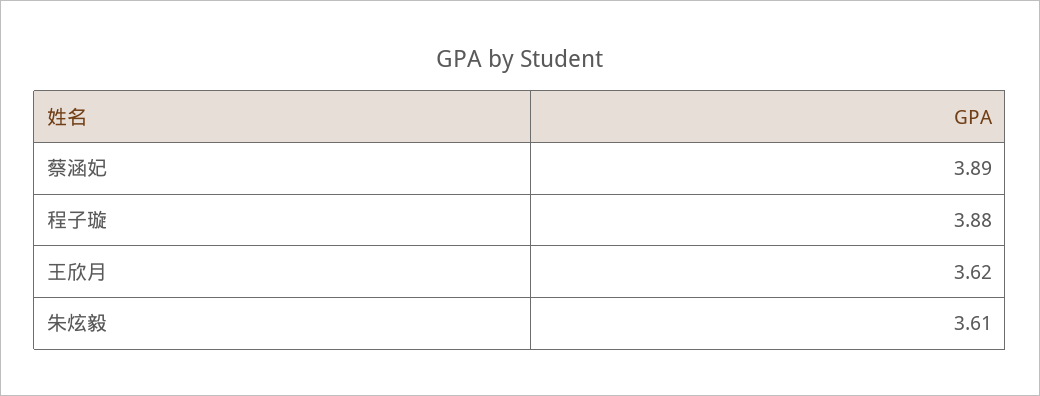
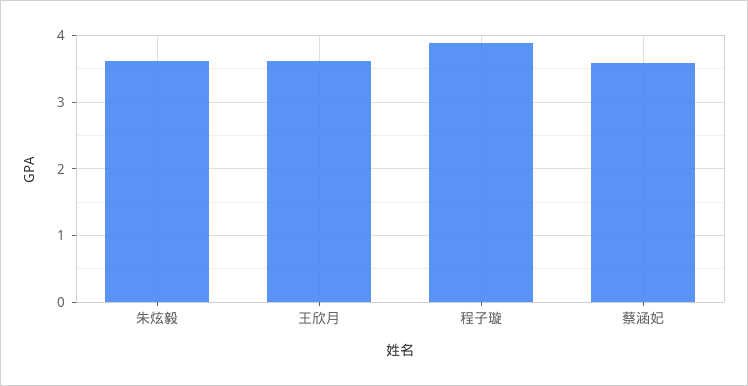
  {
-   "蔡涵妃": 3.89,
+   "蔡涵妃": 3.6,
    "程子璇": 3.88,
    "王欣月": 3.62,
    "朱炫毅": 3.61
  }

